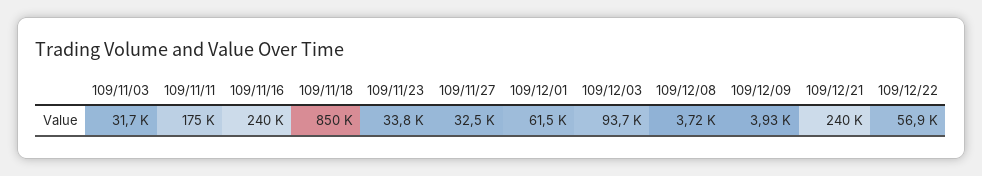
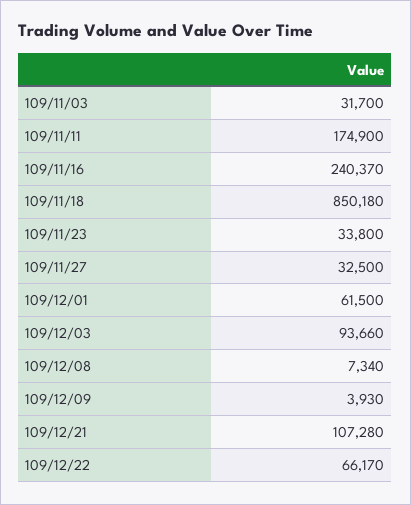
  {
    "109/11/03": 31700,
    "109/11/11": 174900,
    "109/11/16": 240370,
    "109/11/18": 850180,
    "109/11/23": 33800,
    "109/11/27": 32500,
    "109/12/01": 61500,
    "109/12/03": 93660,
-   "109/12/08": 3720,
+   "109/12/08": 7340,
    "109/12/09": 3930,
-   "109/12/21": 240000,
+   "109/12/21": 107280,
-   "109/12/22": 56900
+   "109/12/22": 66170
  }

